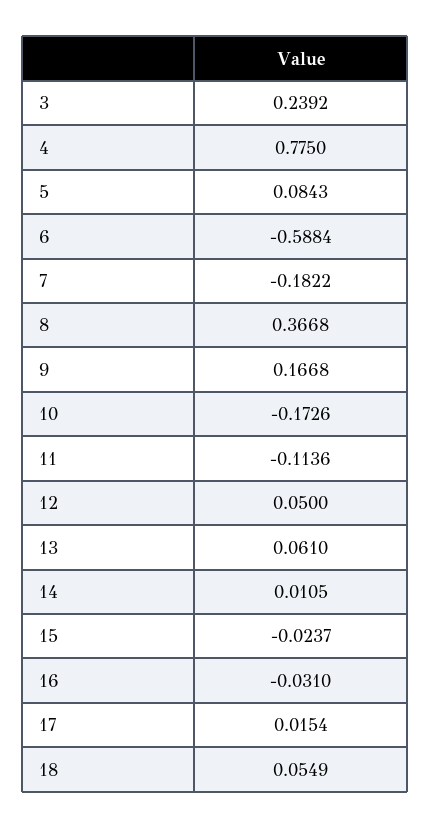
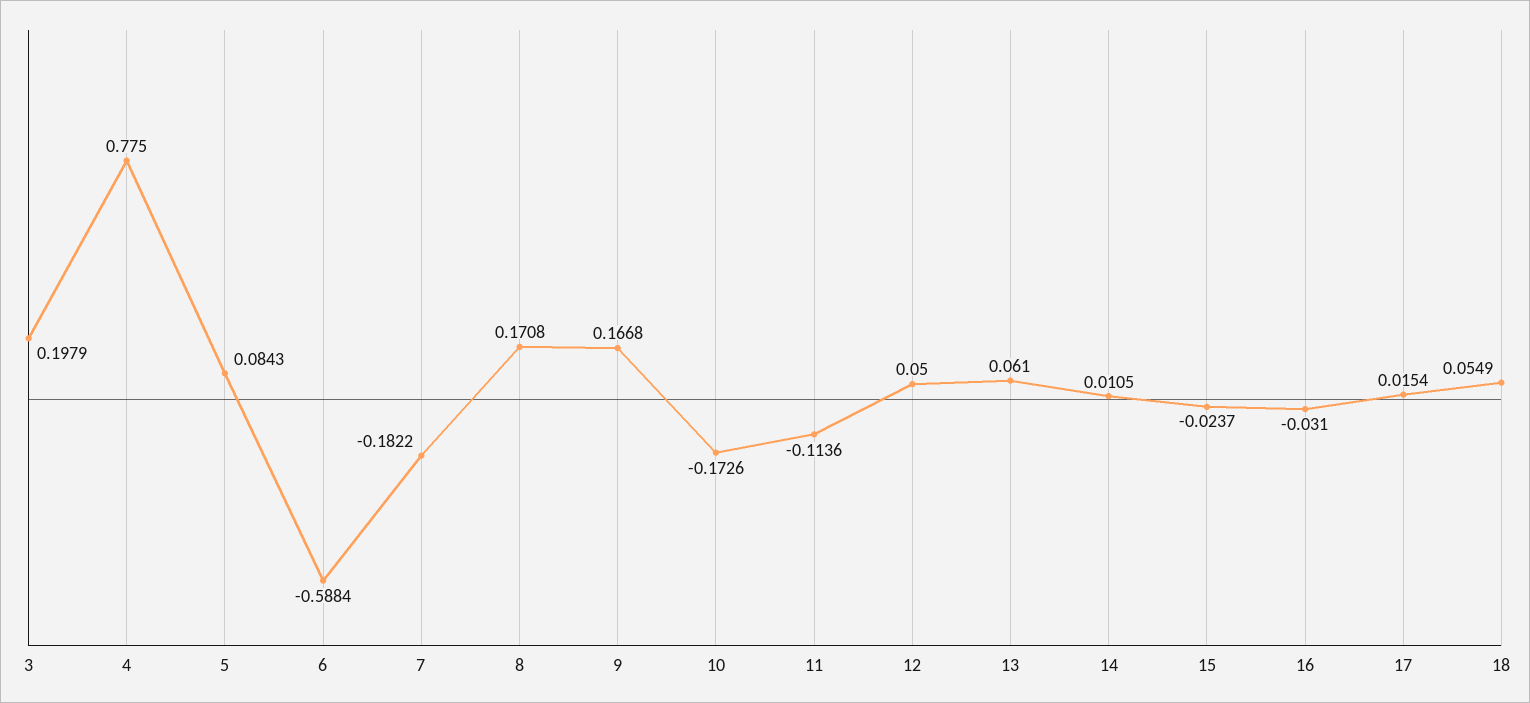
  {
-   "3": 0.2392,
+   "3": 0.1979,
    "4": 0.775,
    "5": 0.0843,
    "6": -0.5884,
    "7": -0.1822,
-   "8": 0.3668,
+   "8": 0.1708,
    "9": 0.1668,
    "10": -0.1726,
    "11": -0.1136,
    "12": 0.05,
    "13": 0.061,
    "14": 0.0105,
    "15": -0.0237,
    "16": -0.031,
    "17": 0.0154,
    "18": 0.0549
  }

